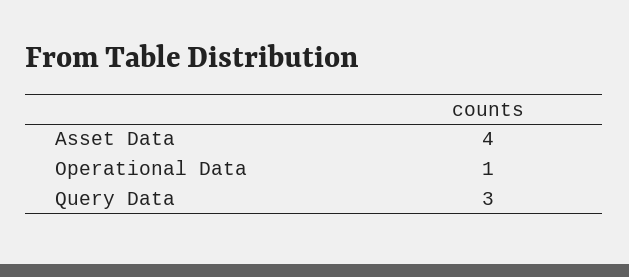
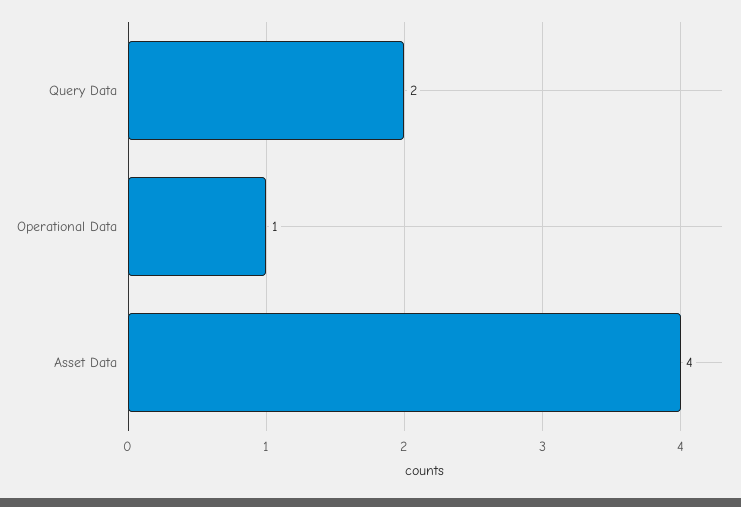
  {
    "Asset Data": 4,
    "Operational Data": 1,
-   "Query Data": 3
+   "Query Data": 2
  }

